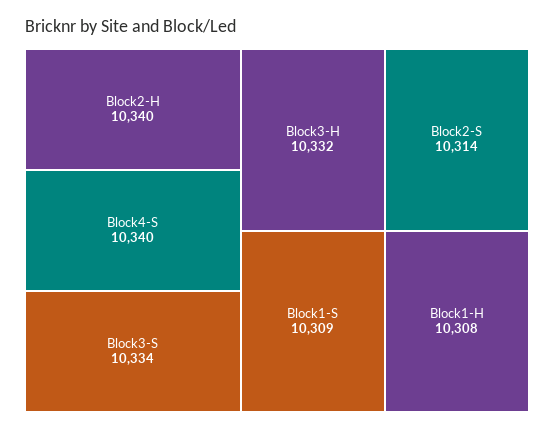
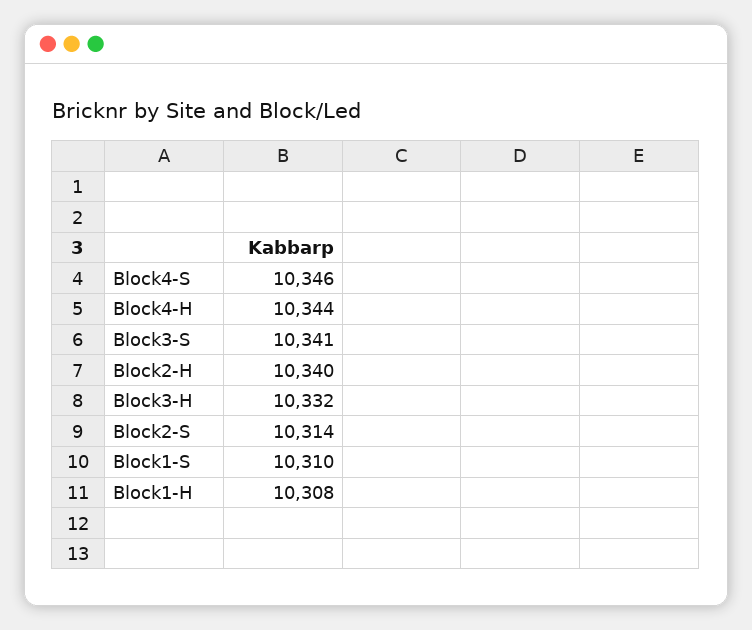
  {
    "Block2-H": 10340,
-   "Block4-S": 10340,
+   "Block4-S": 10346,
-   "Block3-S": 10334,
+   "Block3-S": 10341,
    "Block3-H": 10332,
    "Block2-S": 10314,
-   "Block1-S": 10309,
+   "Block1-S": 10310,
-   "Block1-H": 10308
+   "Block1-H": 10308,
+   "Block4-H": 10344
  }

